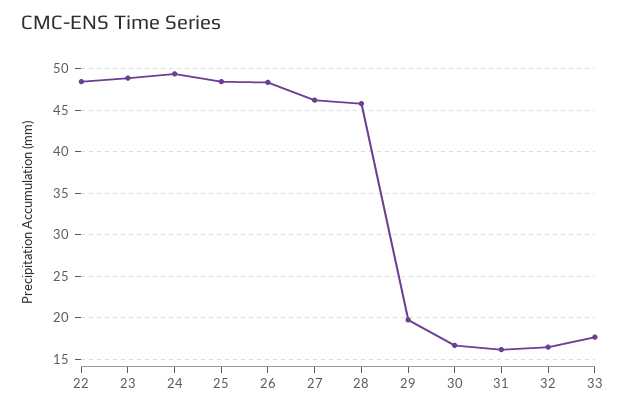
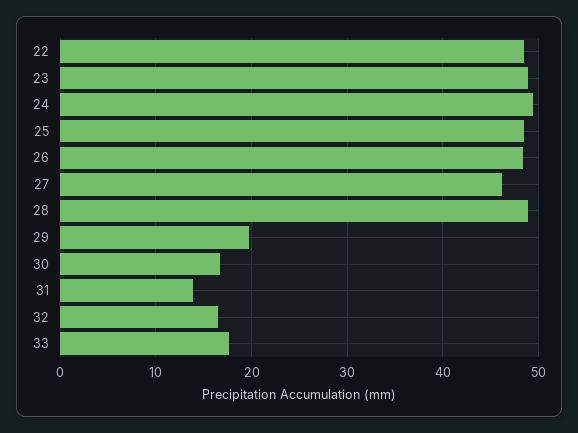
  {
    "22": 48,
    "23": 49,
    "24": 49,
    "25": 48,
    "26": 48,
    "27": 46,
-   "28": 46,
+   "28": 49,
    "29": 20,
    "30": 17,
-   "31": 16,
+   "31": 14,
    "32": 16,
    "33": 18
  }

